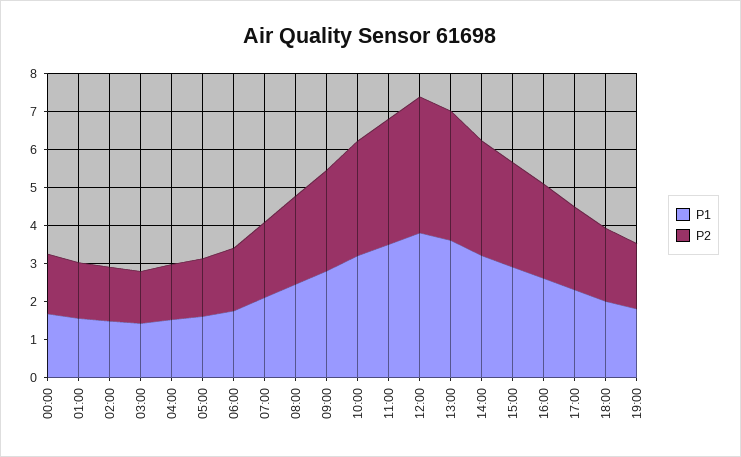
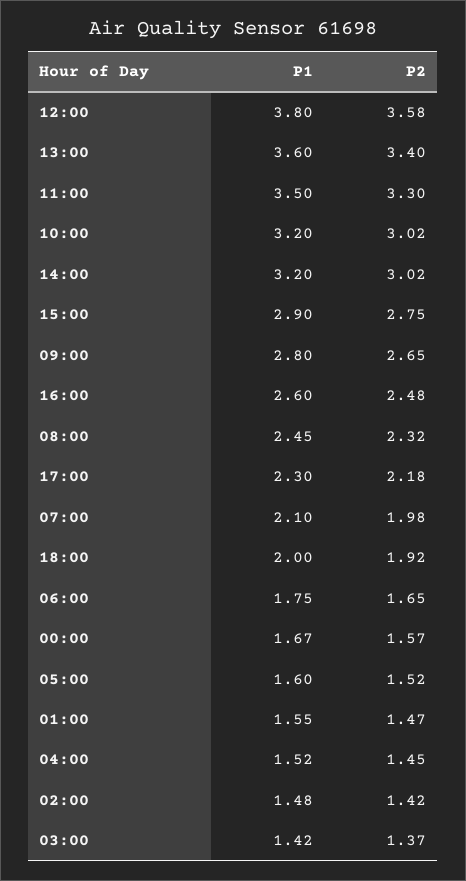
  {
    "P1": {
      "00:00": 1.67,
      "01:00": 1.55,
      "02:00": 1.48,
      "03:00": 1.42,
      "04:00": 1.52,
      "05:00": 1.6,
      "06:00": 1.75,
      "07:00": 2.1,
      "08:00": 2.45,
      "09:00": 2.8,
      "10:00": 3.2,
      "11:00": 3.5,
      "12:00": 3.8,
      "13:00": 3.6,
      "14:00": 3.2,
      "15:00": 2.9,
      "16:00": 2.6,
      "17:00": 2.3,
-     "18:00": 2,
+     "18:00": 2
-     "19:00": 1.75
    },
    "P2": {
      "00:00": 1.57,
      "01:00": 1.47,
      "02:00": 1.42,
      "03:00": 1.37,
      "04:00": 1.45,
      "05:00": 1.52,
      "06:00": 1.65,
      "07:00": 1.98,
      "08:00": 2.32,
      "09:00": 2.65,
      "10:00": 3.02,
      "11:00": 3.3,
      "12:00": 3.58,
      "13:00": 3.4,
      "14:00": 3.02,
      "15:00": 2.75,
      "16:00": 2.48,
      "17:00": 2.18,
-     "18:00": 1.92,
+     "18:00": 1.92
-     "19:00": 1.75
    }
  }

